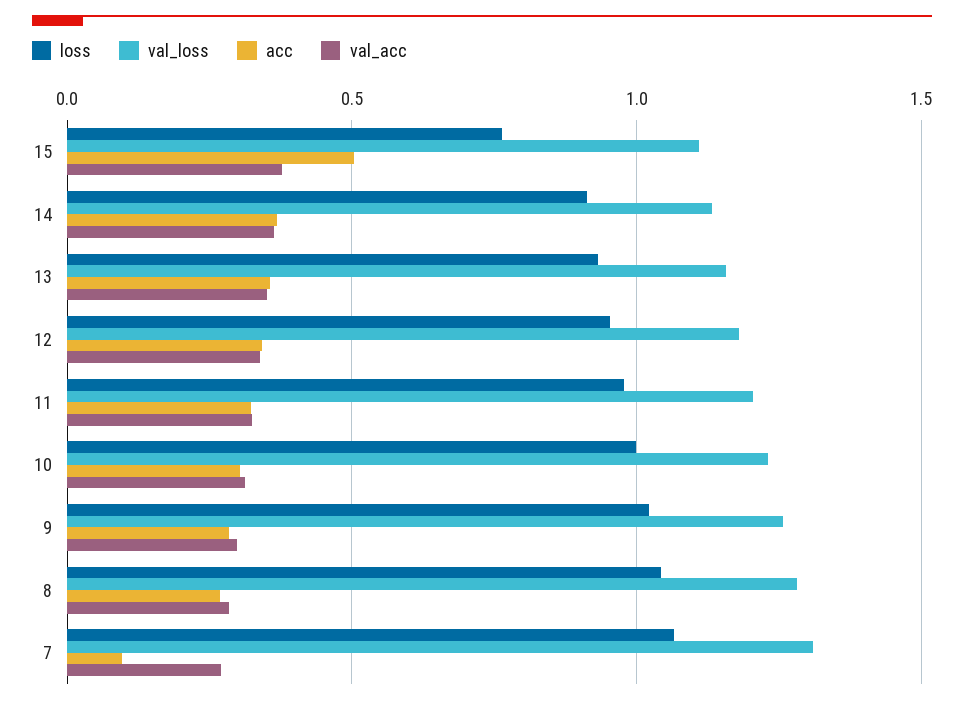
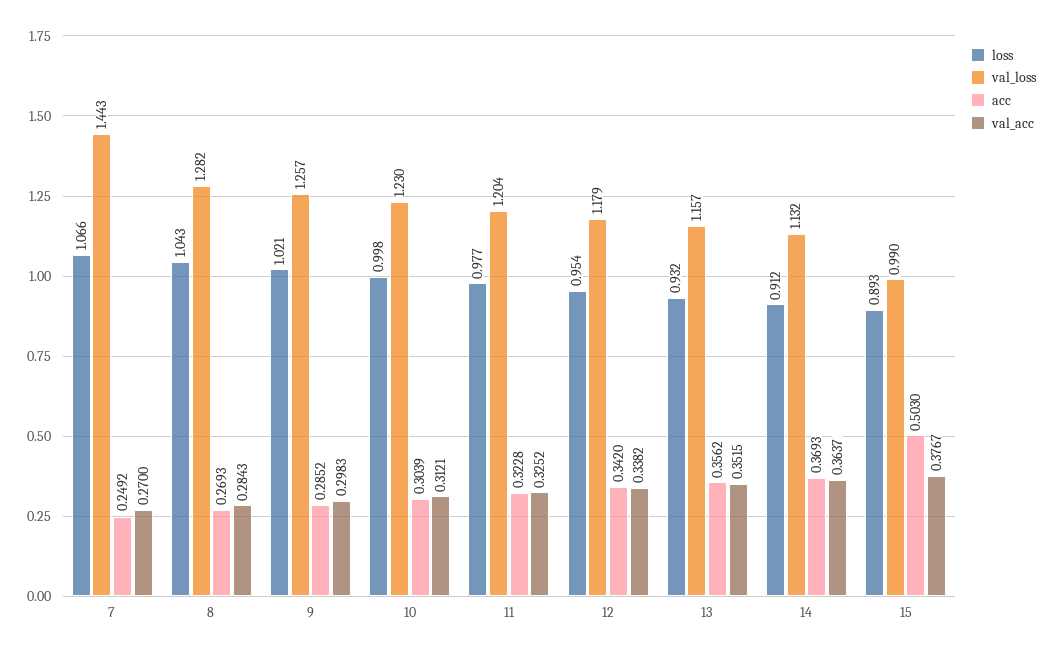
  {
    "loss": {
-     "15": 0.75,
+     "15": 0.893,
      "14": 0.912,
      "13": 0.932,
      "12": 0.954,
      "11": 0.977,
      "10": 0.998,
      "9": 1.021,
      "8": 1.043,
      "7": 1.066
    },
    "val_loss": {
-     "15": 1.1,
+     "15": 0.99,
      "14": 1.132,
      "13": 1.157,
      "12": 1.179,
      "11": 1.204,
      "10": 1.23,
      "9": 1.257,
      "8": 1.282,
-     "7": 1.3
+     "7": 1.443
    },
    "acc": {
      "15": 0.503,
      "14": 0.3693,
      "13": 0.3562,
      "12": 0.342,
      "11": 0.3228,
      "10": 0.3039,
      "9": 0.2852,
      "8": 0.2693,
-     "7": 0.1
+     "7": 0.2492
    },
    "val_acc": {
      "15": 0.3767,
      "14": 0.3637,
      "13": 0.3515,
      "12": 0.3382,
      "11": 0.3252,
      "10": 0.3121,
      "9": 0.2983,
      "8": 0.2843,
      "7": 0.27
    }
  }

